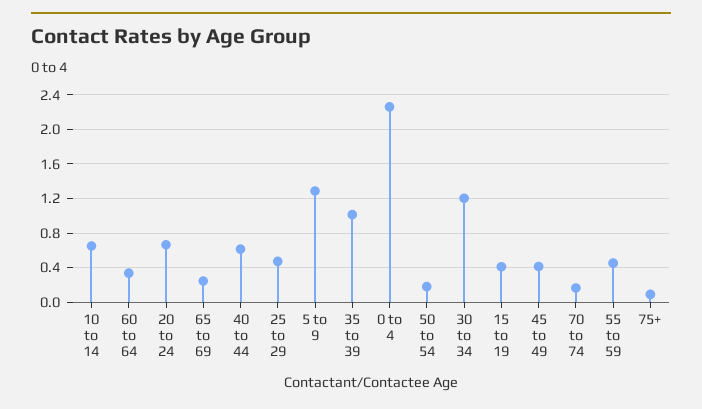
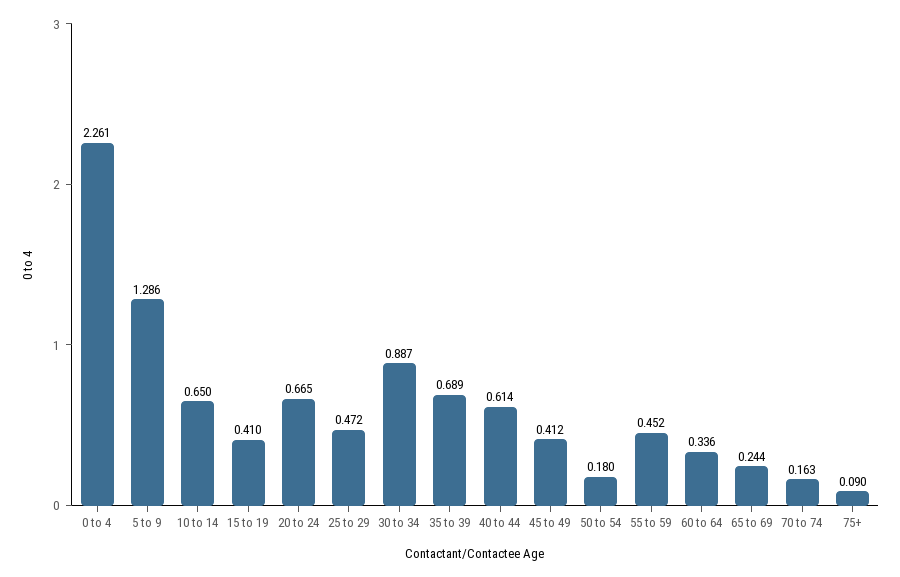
  {
    "10 to 14": 0.65,
    "60 to 64": 0.336,
    "20 to 24": 0.665,
    "65 to 69": 0.244,
    "40 to 44": 0.614,
    "25 to 29": 0.472,
    "5 to 9": 1.286,
-   "35 to 39": 1,
+   "35 to 39": 0.689,
    "0 to 4": 2.261,
    "50 to 54": 0.18,
-   "30 to 34": 1.2,
+   "30 to 34": 0.887,
    "15 to 19": 0.41,
    "45 to 49": 0.412,
    "70 to 74": 0.163,
    "55 to 59": 0.452,
    "75+": 0.09
  }

